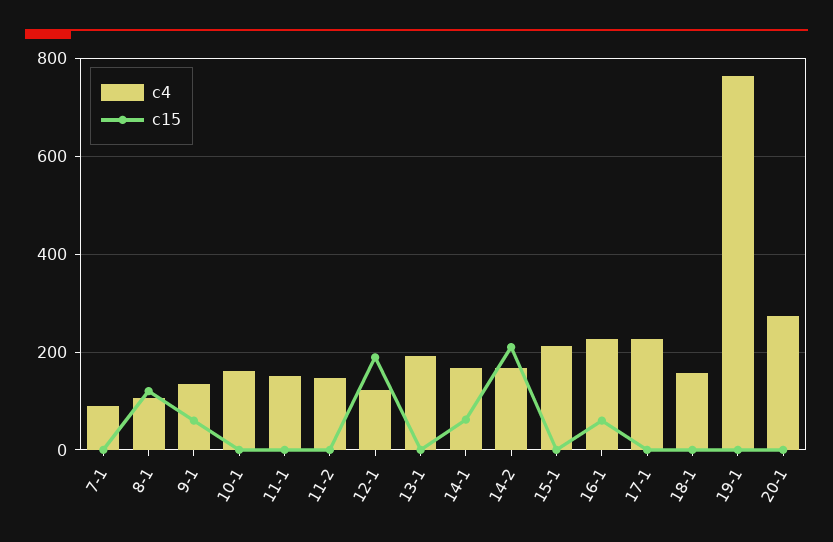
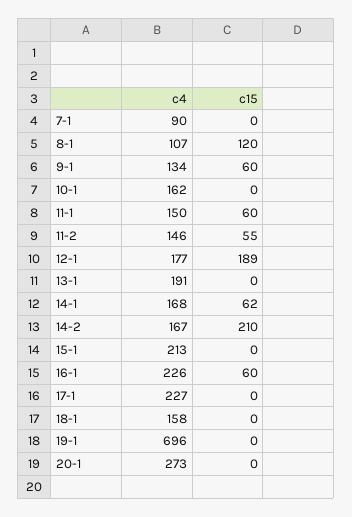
  {
    "c4": {
      "7-1": 90,
      "8-1": 107,
      "9-1": 134,
      "10-1": 162,
      "11-1": 150,
      "11-2": 146,
-     "12-1": 120,
+     "12-1": 177,
      "13-1": 191,
      "14-1": 168,
      "14-2": 167,
      "15-1": 213,
      "16-1": 226,
      "17-1": 227,
      "18-1": 158,
-     "19-1": 760,
+     "19-1": 696,
      "20-1": 273
    },
    "c15": {
      "7-1": 0,
      "8-1": 120,
      "9-1": 60,
      "10-1": 0,
-     "11-1": 0,
+     "11-1": 60,
-     "11-2": 0,
+     "11-2": 55,
      "12-1": 189,
      "13-1": 0,
      "14-1": 62,
      "14-2": 210,
      "15-1": 0,
      "16-1": 60,
      "17-1": 0,
      "18-1": 0,
      "19-1": 0,
      "20-1": 0
    }
  }

